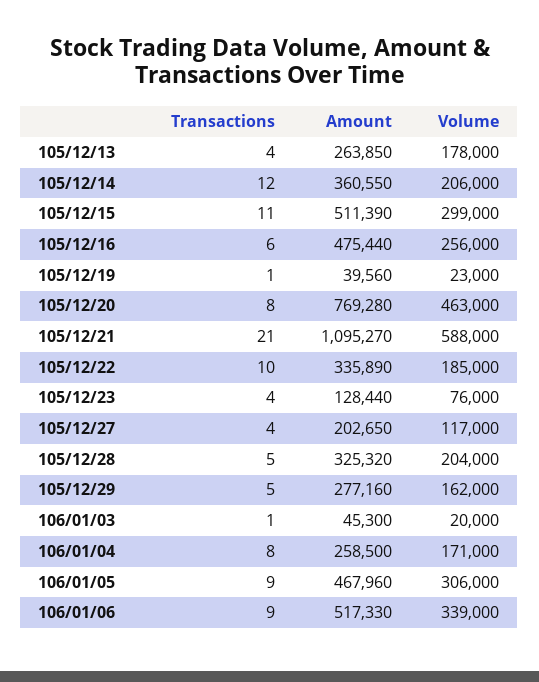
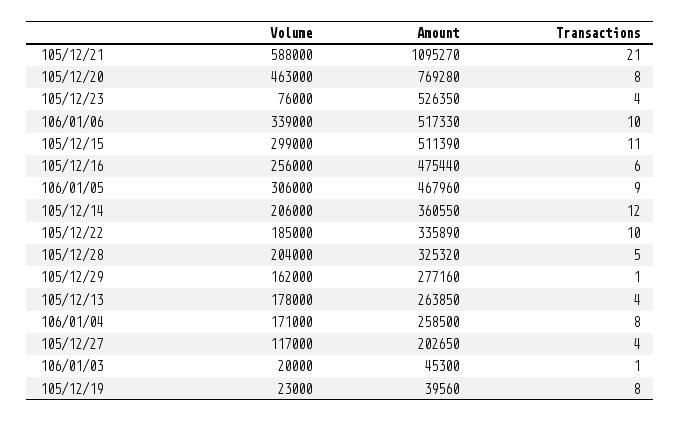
  {
    "Transactions": {
      "105/12/13": 4,
      "105/12/14": 12,
      "105/12/15": 11,
      "105/12/16": 6,
-     "105/12/19": 1,
+     "105/12/19": 8,
      "105/12/20": 8,
      "105/12/21": 21,
      "105/12/22": 10,
      "105/12/23": 4,
      "105/12/27": 4,
      "105/12/28": 5,
-     "105/12/29": 5,
+     "105/12/29": 1,
      "106/01/03": 1,
      "106/01/04": 8,
      "106/01/05": 9,
-     "106/01/06": 9
+     "106/01/06": 10
    },
    "Amount": {
      "105/12/13": 263850,
      "105/12/14": 360550,
      "105/12/15": 511390,
      "105/12/16": 475440,
      "105/12/19": 39560,
      "105/12/20": 769280,
      "105/12/21": 1095270,
      "105/12/22": 335890,
-     "105/12/23": 128440,
+     "105/12/23": 526350,
      "105/12/27": 202650,
      "105/12/28": 325320,
      "105/12/29": 277160,
      "106/01/03": 45300,
      "106/01/04": 258500,
      "106/01/05": 467960,
      "106/01/06": 517330
    },
    "Volume": {
      "105/12/13": 178000,
      "105/12/14": 206000,
      "105/12/15": 299000,
      "105/12/16": 256000,
      "105/12/19": 23000,
      "105/12/20": 463000,
      "105/12/21": 588000,
      "105/12/22": 185000,
      "105/12/23": 76000,
      "105/12/27": 117000,
      "105/12/28": 204000,
      "105/12/29": 162000,
      "106/01/03": 20000,
      "106/01/04": 171000,
      "106/01/05": 306000,
      "106/01/06": 339000
    }
  }

